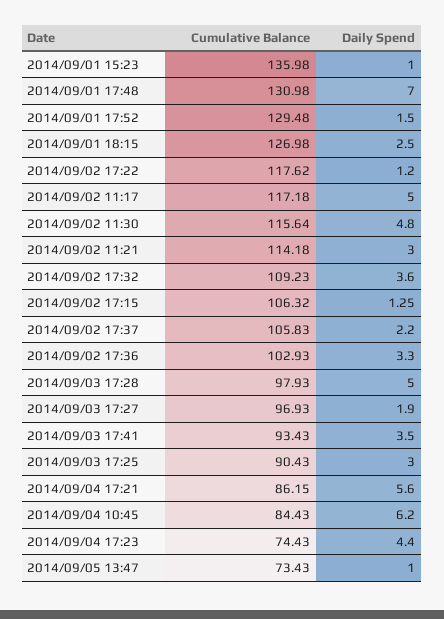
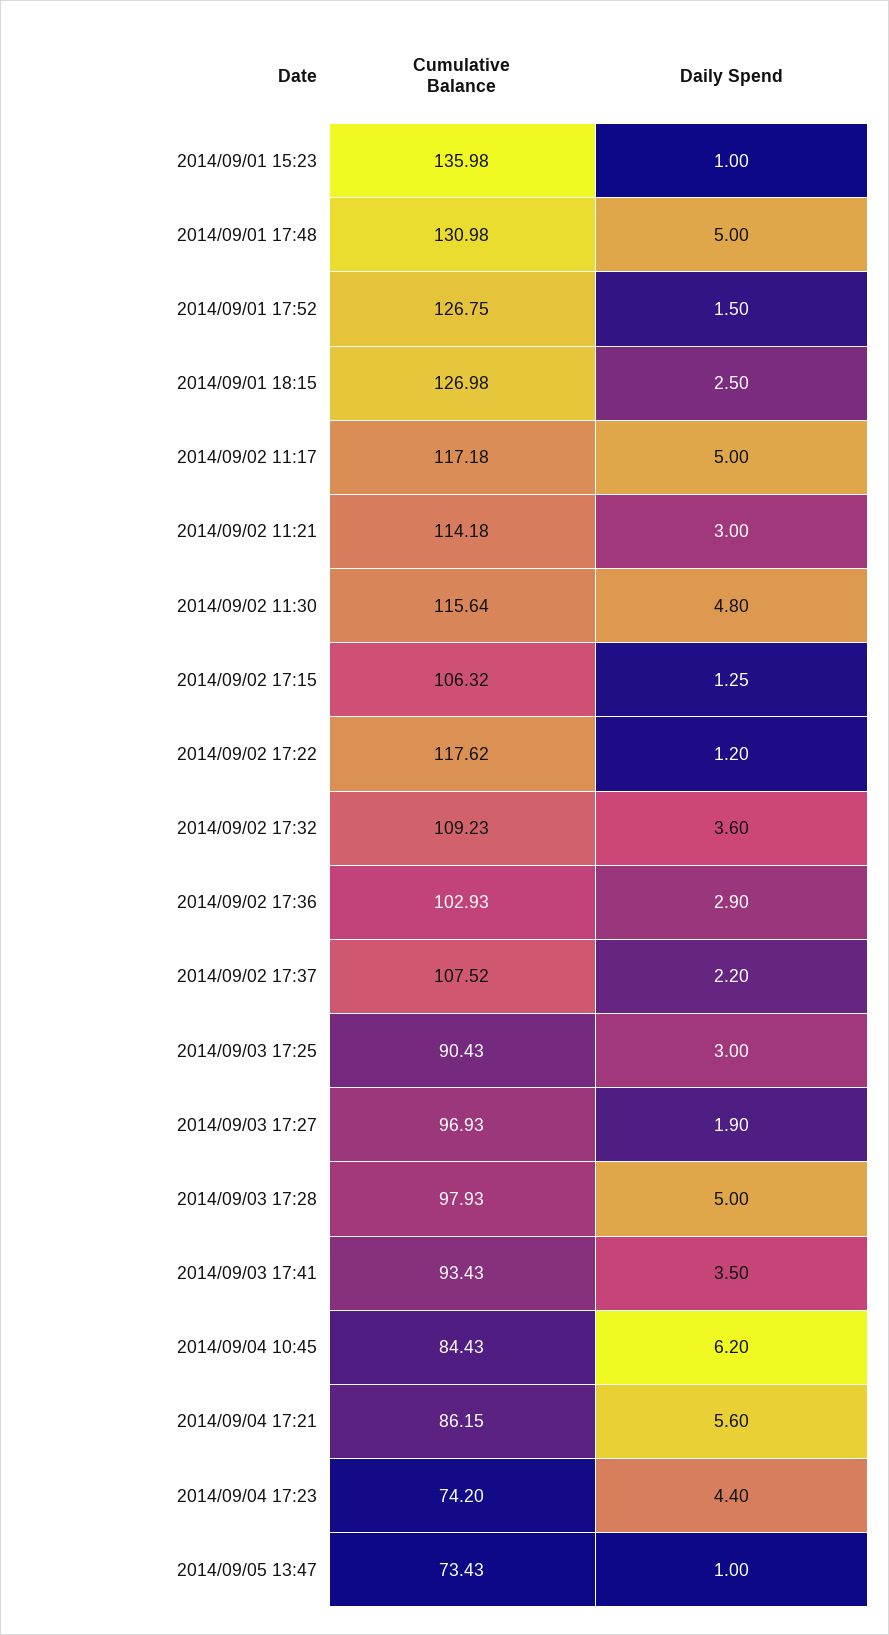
  {
    "Cumulative Balance": {
      "2014/09/01 15:23": 135.98,
      "2014/09/01 17:48": 130.98,
-     "2014/09/01 17:52": 129.48,
+     "2014/09/01 17:52": 126.75,
      "2014/09/01 18:15": 126.98,
      "2014/09/02 17:22": 117.62,
      "2014/09/02 11:17": 117.18,
      "2014/09/02 11:30": 115.64,
      "2014/09/02 11:21": 114.18,
      "2014/09/02 17:32": 109.23,
      "2014/09/02 17:15": 106.32,
-     "2014/09/02 17:37": 105.83,
+     "2014/09/02 17:37": 107.52,
      "2014/09/02 17:36": 102.93,
      "2014/09/03 17:28": 97.93,
      "2014/09/03 17:27": 96.93,
      "2014/09/03 17:41": 93.43,
      "2014/09/03 17:25": 90.43,
      "2014/09/04 17:21": 86.15,
      "2014/09/04 10:45": 84.43,
-     "2014/09/04 17:23": 74.43,
+     "2014/09/04 17:23": 74.2,
      "2014/09/05 13:47": 73.43
    },
    "Daily Spend": {
      "2014/09/01 15:23": 1,
-     "2014/09/01 17:48": 7,
+     "2014/09/01 17:48": 5,
      "2014/09/01 17:52": 1.5,
      "2014/09/01 18:15": 2.5,
      "2014/09/02 17:22": 1.2,
      "2014/09/02 11:17": 5,
      "2014/09/02 11:30": 4.8,
      "2014/09/02 11:21": 3,
      "2014/09/02 17:32": 3.6,
      "2014/09/02 17:15": 1.25,
      "2014/09/02 17:37": 2.2,
-     "2014/09/02 17:36": 3.3,
+     "2014/09/02 17:36": 2.9,
      "2014/09/03 17:28": 5,
      "2014/09/03 17:27": 1.9,
      "2014/09/03 17:41": 3.5,
      "2014/09/03 17:25": 3,
      "2014/09/04 17:21": 5.6,
      "2014/09/04 10:45": 6.2,
      "2014/09/04 17:23": 4.4,
      "2014/09/05 13:47": 1
    }
  }

